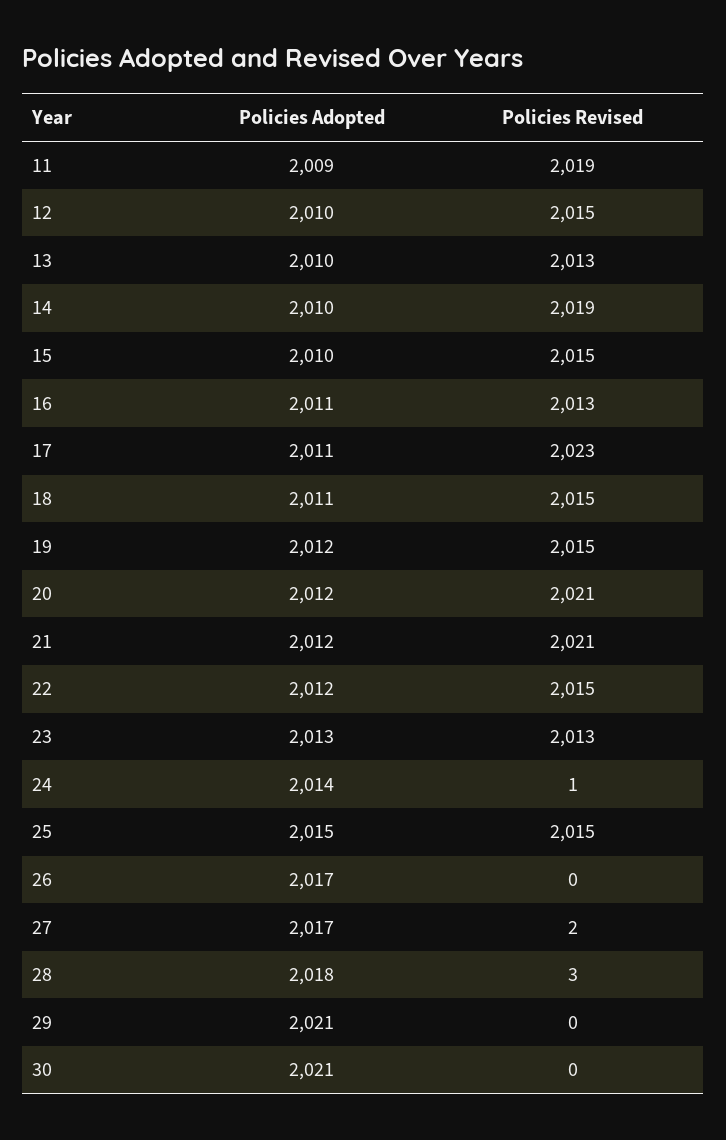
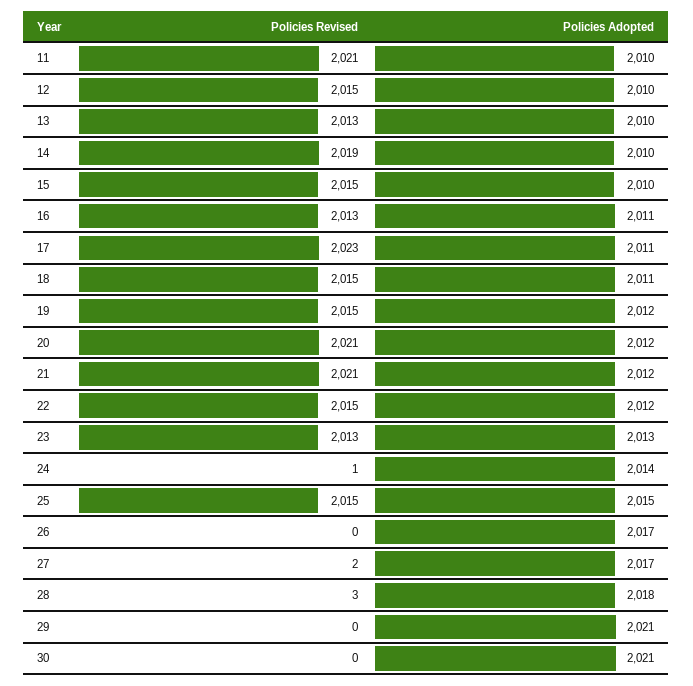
  {
    "Policies Adopted": {
-     "11": 2009,
+     "11": 2010,
      "12": 2010,
      "13": 2010,
      "14": 2010,
      "15": 2010,
      "16": 2011,
      "17": 2011,
      "18": 2011,
      "19": 2012,
      "20": 2012,
      "21": 2012,
      "22": 2012,
      "23": 2013,
      "24": 2014,
      "25": 2015,
      "26": 2017,
      "27": 2017,
      "28": 2018,
      "29": 2021,
      "30": 2021
    },
    "Policies Revised": {
-     "11": 2019,
+     "11": 2021,
      "12": 2015,
      "13": 2013,
      "14": 2019,
      "15": 2015,
      "16": 2013,
      "17": 2023,
      "18": 2015,
      "19": 2015,
      "20": 2021,
      "21": 2021,
      "22": 2015,
      "23": 2013,
      "24": 1,
      "25": 2015,
      "26": 0,
      "27": 2,
      "28": 3,
      "29": 0,
      "30": 0
    }
  }

